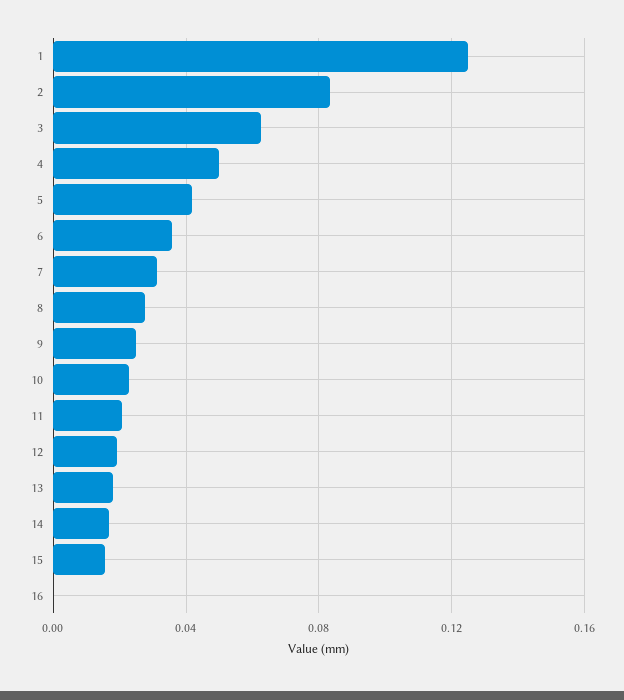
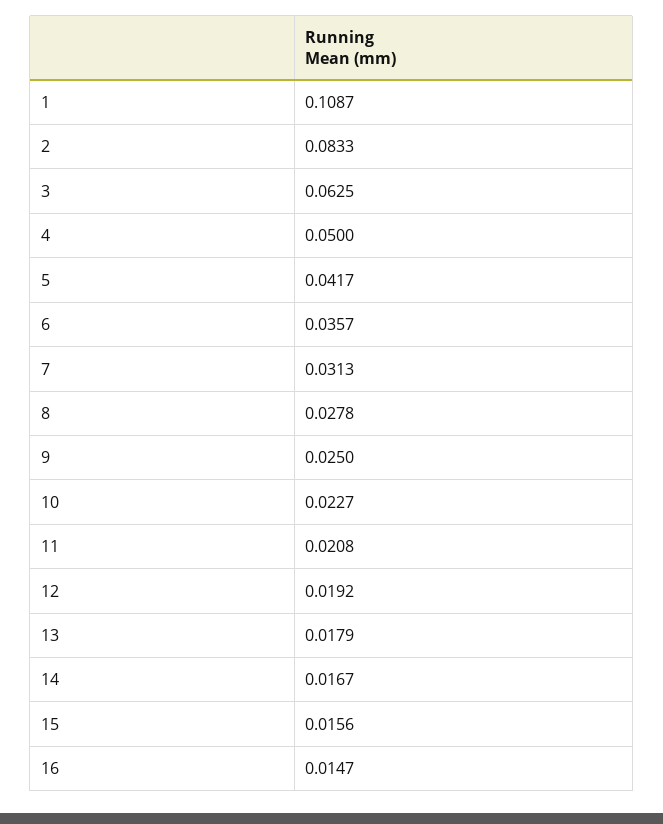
  {
-   "1": 0.125,
+   "1": 0.1087,
    "2": 0.0833,
    "3": 0.0625,
    "4": 0.05,
    "5": 0.0417,
    "6": 0.0357,
    "7": 0.0313,
    "8": 0.0278,
    "9": 0.025,
    "10": 0.0227,
    "11": 0.0208,
    "12": 0.0192,
    "13": 0.0179,
    "14": 0.0167,
    "15": 0.0156,
-   "16": 0
+   "16": 0.0147
  }

